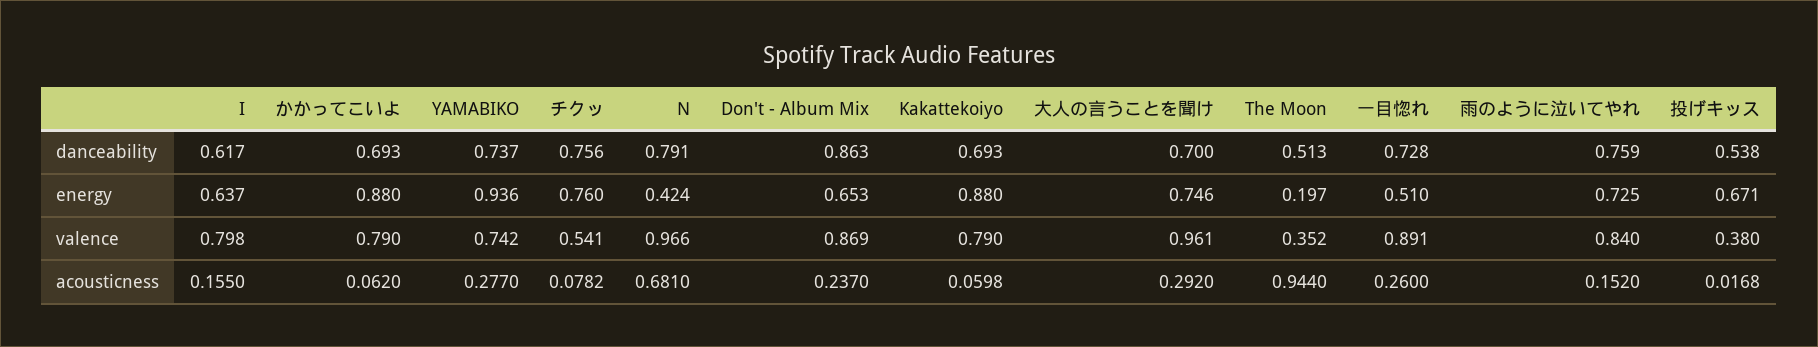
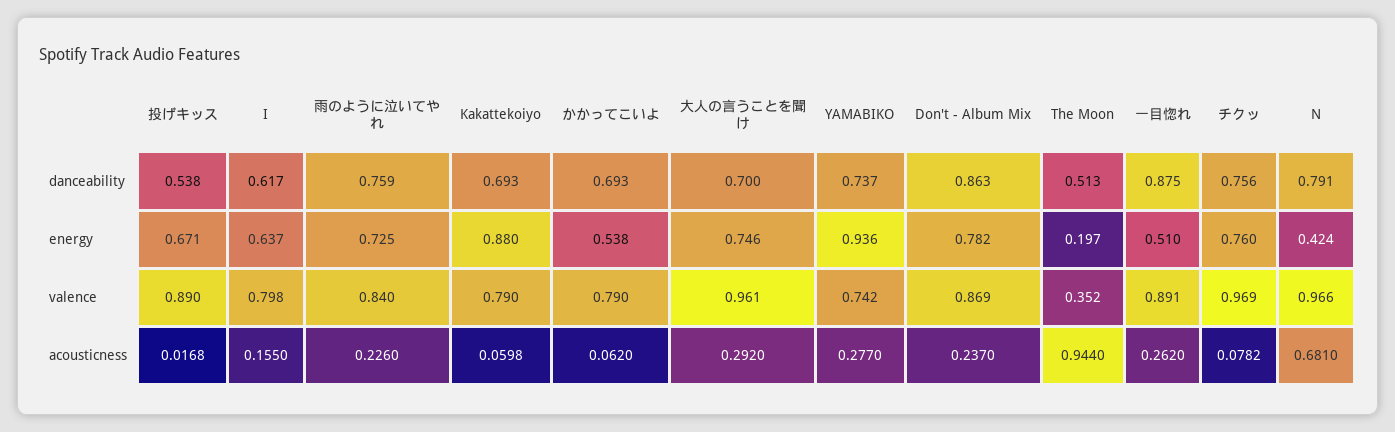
  {
    "I": {
      "danceability": 0.617,
      "energy": 0.637,
      "valence": 0.798,
      "acousticness": 0.155
    },
    "かかってこいよ": {
      "danceability": 0.693,
-     "energy": 0.88,
+     "energy": 0.538,
      "valence": 0.79,
      "acousticness": 0.062
    },
    "YAMABIKO": {
      "danceability": 0.737,
      "energy": 0.936,
      "valence": 0.742,
      "acousticness": 0.277
    },
    "チクッ": {
      "danceability": 0.756,
      "energy": 0.76,
-     "valence": 0.541,
+     "valence": 0.969,
      "acousticness": 0.0782
    },
    "N": {
      "danceability": 0.791,
      "energy": 0.424,
      "valence": 0.966,
      "acousticness": 0.681
    },
    "Don't - Album Mix": {
      "danceability": 0.863,
-     "energy": 0.653,
+     "energy": 0.782,
      "valence": 0.869,
      "acousticness": 0.237
    },
    "Kakattekoiyo": {
      "danceability": 0.693,
      "energy": 0.88,
      "valence": 0.79,
      "acousticness": 0.0598
    },
    "大人の言うことを聞け": {
      "danceability": 0.7,
      "energy": 0.746,
      "valence": 0.961,
      "acousticness": 0.292
    },
    "The Moon": {
      "danceability": 0.513,
      "energy": 0.197,
      "valence": 0.352,
      "acousticness": 0.944
    },
    "一目惚れ": {
-     "danceability": 0.728,
+     "danceability": 0.875,
      "energy": 0.51,
      "valence": 0.891,
-     "acousticness": 0.26
+     "acousticness": 0.262
    },
    "雨のように泣いてやれ": {
      "danceability": 0.759,
      "energy": 0.725,
      "valence": 0.84,
-     "acousticness": 0.152
+     "acousticness": 0.226
    },
    "投げキッス": {
      "danceability": 0.538,
      "energy": 0.671,
-     "valence": 0.38,
+     "valence": 0.89,
      "acousticness": 0.0168
    }
  }

